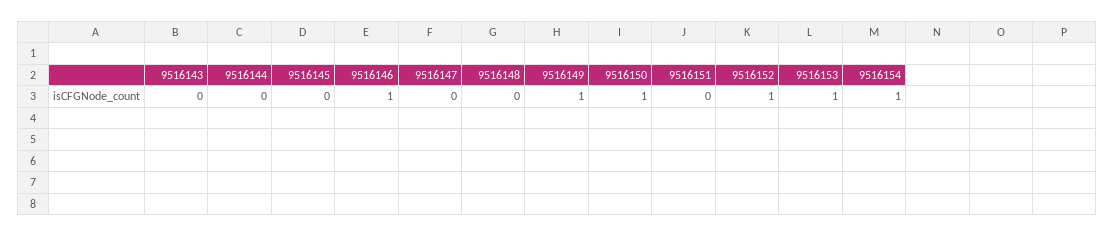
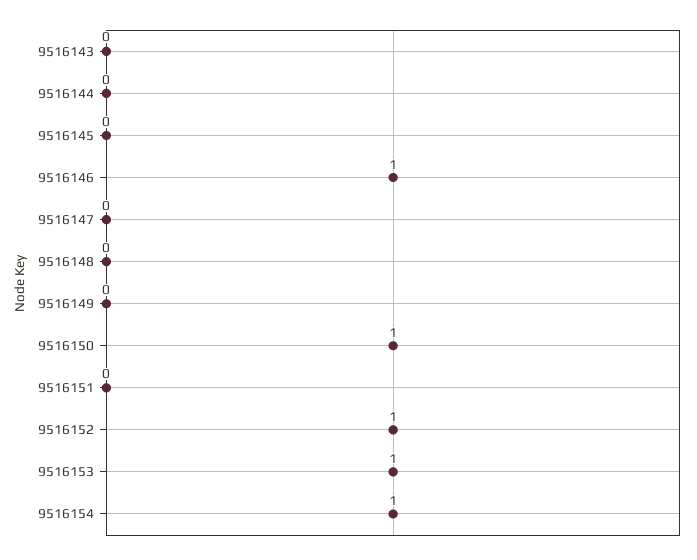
  {
    "9516143": 0,
    "9516144": 0,
    "9516145": 0,
    "9516146": 1,
    "9516147": 0,
    "9516148": 0,
-   "9516149": 1,
+   "9516149": 0,
    "9516150": 1,
    "9516151": 0,
    "9516152": 1,
    "9516153": 1,
    "9516154": 1
  }

